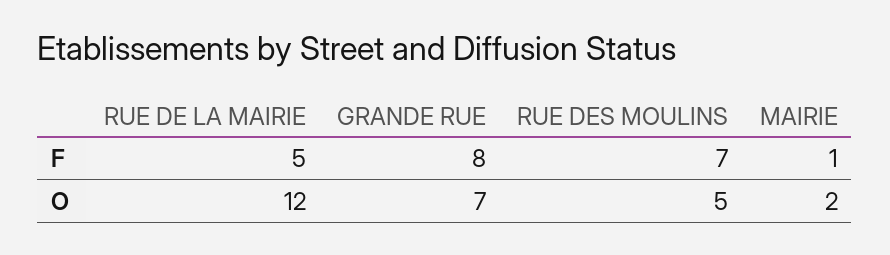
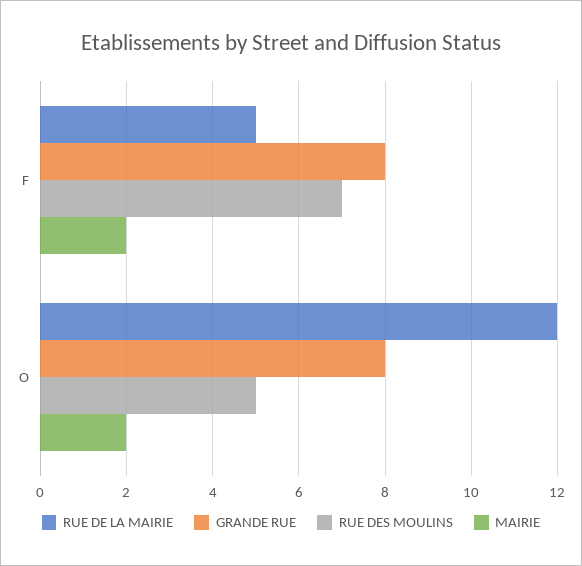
  {
    "RUE DE LA MAIRIE": {
      "F": 5,
      "O": 12
    },
    "GRANDE RUE": {
      "F": 8,
-     "O": 7
+     "O": 8
    },
    "RUE DES MOULINS": {
      "F": 7,
      "O": 5
    },
    "MAIRIE": {
-     "F": 1,
+     "F": 2,
      "O": 2
    }
  }

